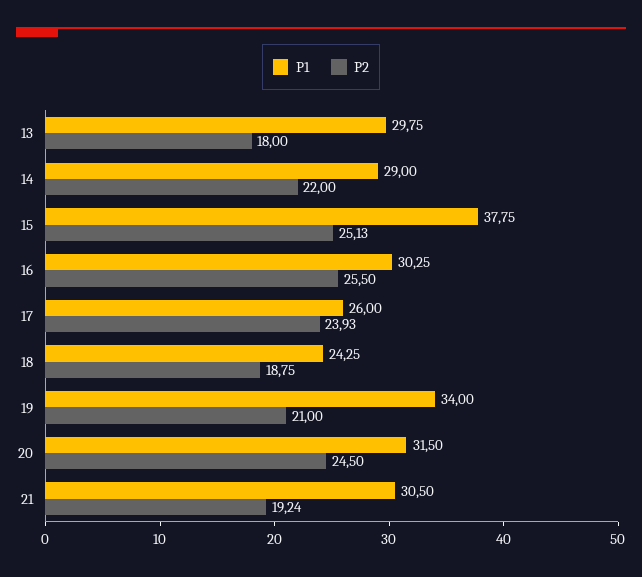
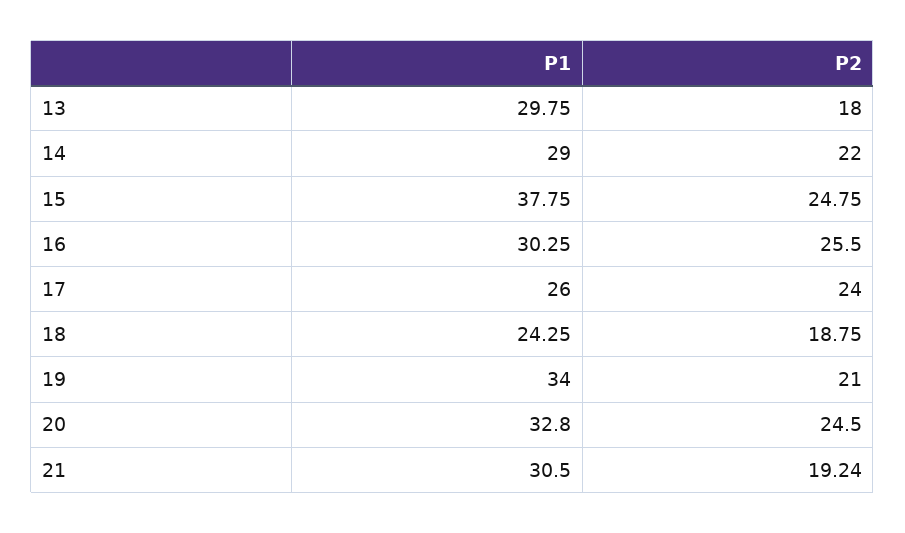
  {
    "P1": {
      "13": 29.75,
      "14": 29,
      "15": 37.75,
      "16": 30.25,
      "17": 26,
      "18": 24.25,
      "19": 34,
-     "20": 31.5,
+     "20": 32.8,
      "21": 30.5
    },
    "P2": {
      "13": 18,
      "14": 22,
-     "15": 25.13,
+     "15": 24.75,
      "16": 25.5,
-     "17": 23.93,
+     "17": 24,
      "18": 18.75,
      "19": 21,
      "20": 24.5,
      "21": 19.24
    }
  }

